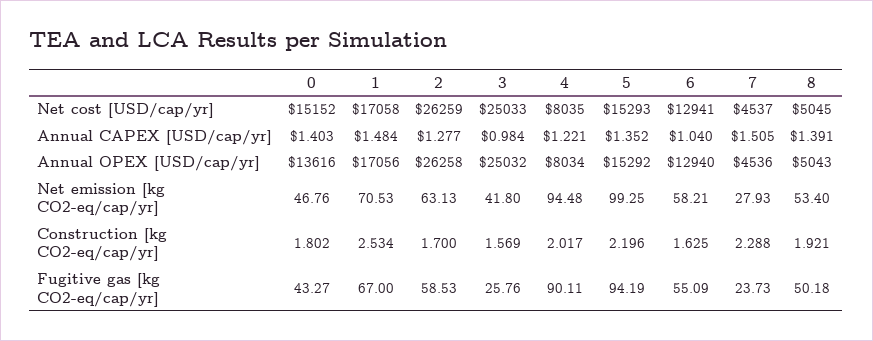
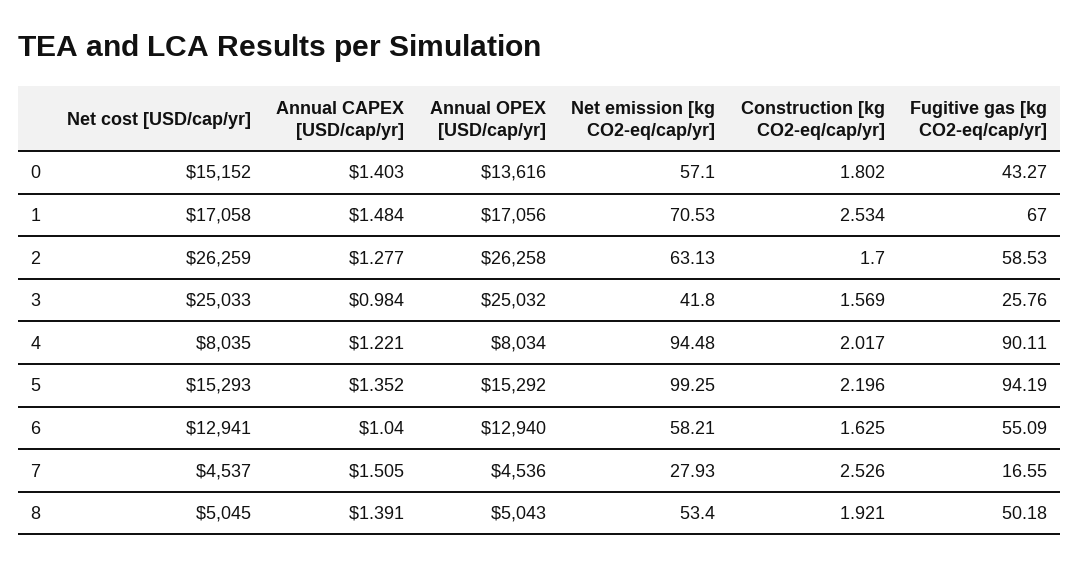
  {
    "0": {
      "Net cost [USD/cap/yr]": 15152,
      "Annual CAPEX [USD/cap/yr]": 1.403,
      "Annual OPEX [USD/cap/yr]": 13616,
-     "Net emission [kg CO2-eq/cap/yr]": 46.76,
+     "Net emission [kg CO2-eq/cap/yr]": 57.1,
      "Construction [kg CO2-eq/cap/yr]": 1.802,
      "Fugitive gas [kg CO2-eq/cap/yr]": 43.27
    },
    "1": {
      "Net cost [USD/cap/yr]": 17058,
      "Annual CAPEX [USD/cap/yr]": 1.484,
      "Annual OPEX [USD/cap/yr]": 17056,
      "Net emission [kg CO2-eq/cap/yr]": 70.53,
      "Construction [kg CO2-eq/cap/yr]": 2.534,
      "Fugitive gas [kg CO2-eq/cap/yr]": 67
    },
    "2": {
      "Net cost [USD/cap/yr]": 26259,
      "Annual CAPEX [USD/cap/yr]": 1.277,
      "Annual OPEX [USD/cap/yr]": 26258,
      "Net emission [kg CO2-eq/cap/yr]": 63.13,
      "Construction [kg CO2-eq/cap/yr]": 1.7,
      "Fugitive gas [kg CO2-eq/cap/yr]": 58.53
    },
    "3": {
      "Net cost [USD/cap/yr]": 25033,
      "Annual CAPEX [USD/cap/yr]": 0.984,
      "Annual OPEX [USD/cap/yr]": 25032,
      "Net emission [kg CO2-eq/cap/yr]": 41.8,
      "Construction [kg CO2-eq/cap/yr]": 1.569,
      "Fugitive gas [kg CO2-eq/cap/yr]": 25.76
    },
    "4": {
      "Net cost [USD/cap/yr]": 8035,
      "Annual CAPEX [USD/cap/yr]": 1.221,
      "Annual OPEX [USD/cap/yr]": 8034,
      "Net emission [kg CO2-eq/cap/yr]": 94.48,
      "Construction [kg CO2-eq/cap/yr]": 2.017,
      "Fugitive gas [kg CO2-eq/cap/yr]": 90.11
    },
    "5": {
      "Net cost [USD/cap/yr]": 15293,
      "Annual CAPEX [USD/cap/yr]": 1.352,
      "Annual OPEX [USD/cap/yr]": 15292,
      "Net emission [kg CO2-eq/cap/yr]": 99.25,
      "Construction [kg CO2-eq/cap/yr]": 2.196,
      "Fugitive gas [kg CO2-eq/cap/yr]": 94.19
    },
    "6": {
      "Net cost [USD/cap/yr]": 12941,
      "Annual CAPEX [USD/cap/yr]": 1.04,
      "Annual OPEX [USD/cap/yr]": 12940,
      "Net emission [kg CO2-eq/cap/yr]": 58.21,
      "Construction [kg CO2-eq/cap/yr]": 1.625,
      "Fugitive gas [kg CO2-eq/cap/yr]": 55.09
    },
    "7": {
      "Net cost [USD/cap/yr]": 4537,
      "Annual CAPEX [USD/cap/yr]": 1.505,
      "Annual OPEX [USD/cap/yr]": 4536,
      "Net emission [kg CO2-eq/cap/yr]": 27.93,
-     "Construction [kg CO2-eq/cap/yr]": 2.288,
+     "Construction [kg CO2-eq/cap/yr]": 2.526,
-     "Fugitive gas [kg CO2-eq/cap/yr]": 23.73
+     "Fugitive gas [kg CO2-eq/cap/yr]": 16.55
    },
    "8": {
      "Net cost [USD/cap/yr]": 5045,
      "Annual CAPEX [USD/cap/yr]": 1.391,
      "Annual OPEX [USD/cap/yr]": 5043,
      "Net emission [kg CO2-eq/cap/yr]": 53.4,
      "Construction [kg CO2-eq/cap/yr]": 1.921,
      "Fugitive gas [kg CO2-eq/cap/yr]": 50.18
    }
  }

